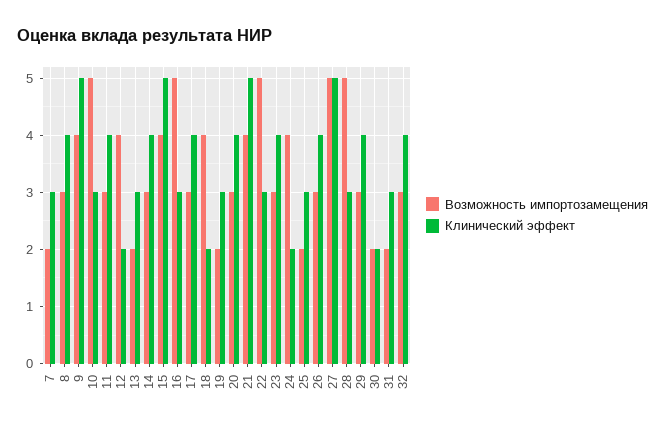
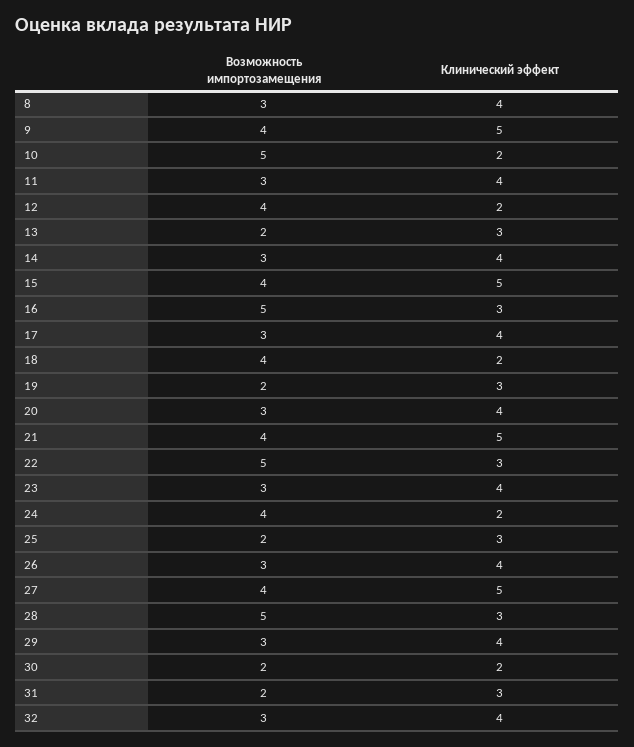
  {
    "Возможность импортозамещения": {
-     "7": 2,
      "8": 3,
      "9": 4,
      "10": 5,
      "11": 3,
      "12": 4,
      "13": 2,
      "14": 3,
      "15": 4,
      "16": 5,
      "17": 3,
      "18": 4,
      "19": 2,
      "20": 3,
      "21": 4,
      "22": 5,
      "23": 3,
      "24": 4,
      "25": 2,
      "26": 3,
-     "27": 5,
+     "27": 4,
      "28": 5,
      "29": 3,
      "30": 2,
      "31": 2,
      "32": 3
    },
    "Клинический эффект": {
-     "7": 3,
      "8": 4,
      "9": 5,
-     "10": 3,
+     "10": 2,
      "11": 4,
      "12": 2,
      "13": 3,
      "14": 4,
      "15": 5,
      "16": 3,
      "17": 4,
      "18": 2,
      "19": 3,
      "20": 4,
      "21": 5,
      "22": 3,
      "23": 4,
      "24": 2,
      "25": 3,
      "26": 4,
      "27": 5,
      "28": 3,
      "29": 4,
      "30": 2,
      "31": 3,
      "32": 4
    }
  }

